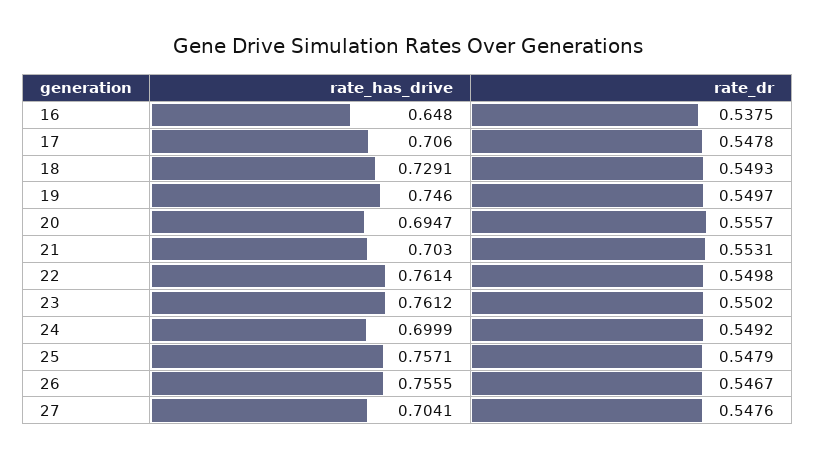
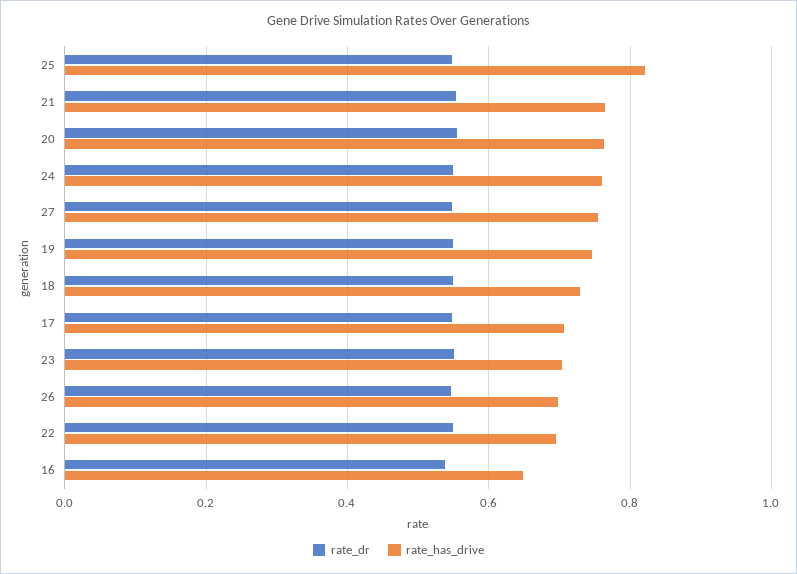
  {
    "rate_has_drive": {
      "16": 0.648,
      "17": 0.706,
      "18": 0.7291,
      "19": 0.746,
-     "20": 0.6947,
+     "20": 0.76,
-     "21": 0.703,
+     "21": 0.76,
-     "22": 0.7614,
+     "22": 0.7,
-     "23": 0.7612,
+     "23": 0.7,
-     "24": 0.6999,
+     "24": 0.76,
-     "25": 0.7571,
+     "25": 0.82,
-     "26": 0.7555,
+     "26": 0.7,
-     "27": 0.7041
+     "27": 0.76
    },
    "rate_dr": {
      "16": 0.5375,
      "17": 0.5478,
      "18": 0.5493,
      "19": 0.5497,
      "20": 0.5557,
      "21": 0.5531,
      "22": 0.5498,
      "23": 0.5502,
      "24": 0.5492,
      "25": 0.5479,
      "26": 0.5467,
      "27": 0.5476
    }
  }

